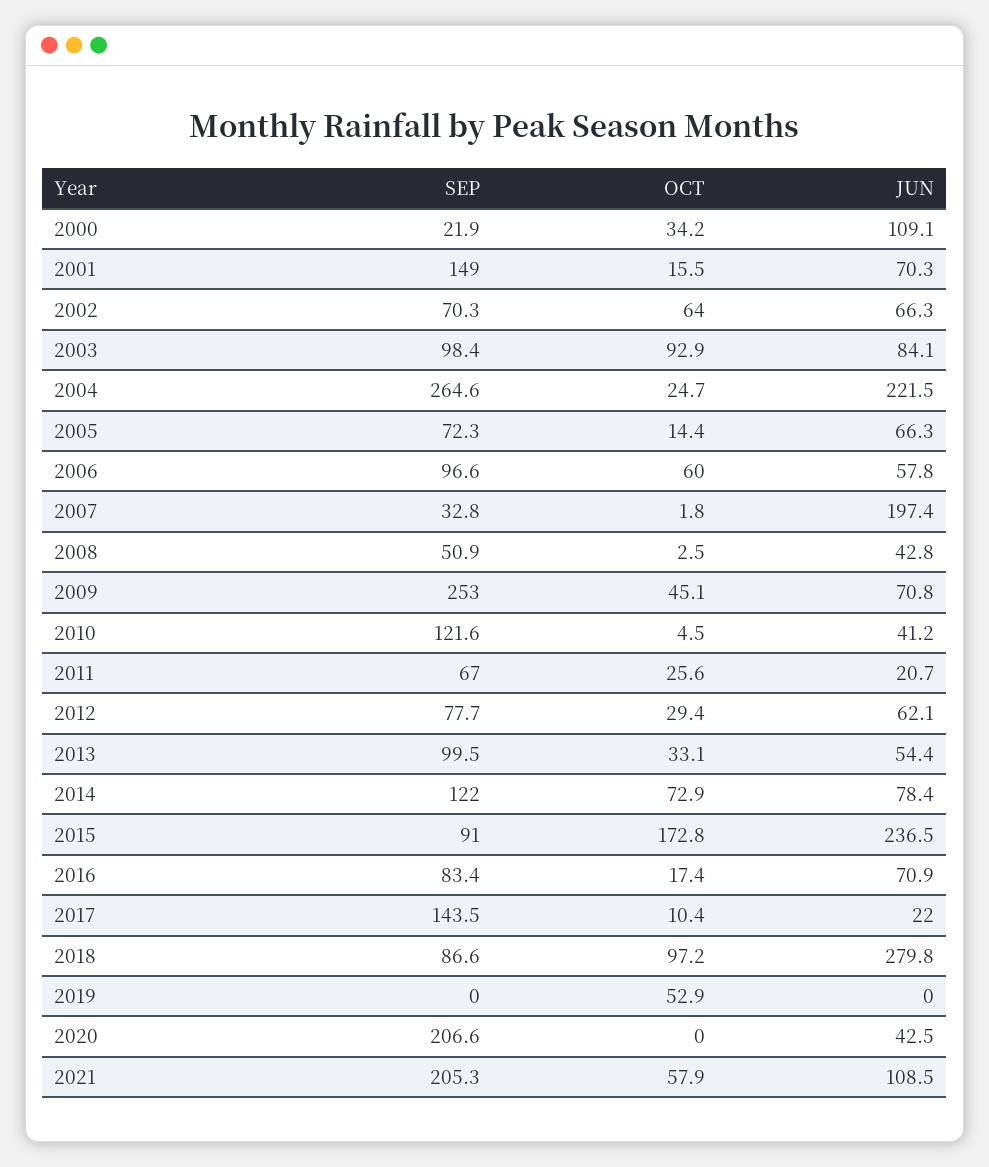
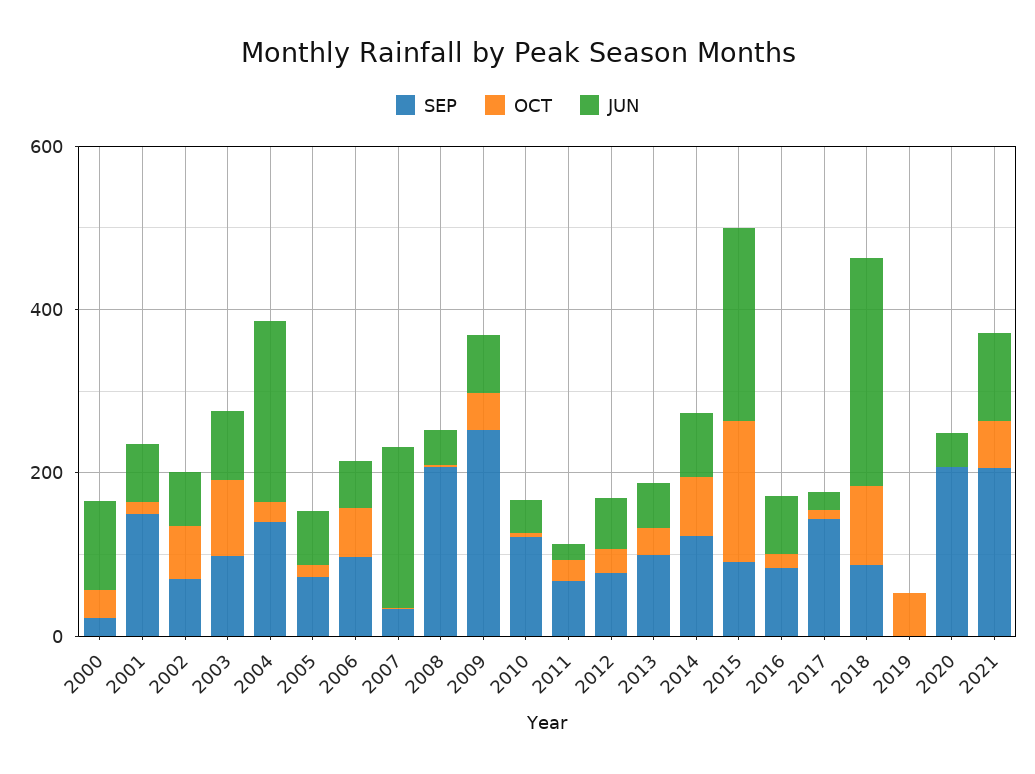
  {
    "SEP": {
      "2000": 21.9,
      "2001": 149,
      "2002": 70.3,
      "2003": 98.4,
-     "2004": 264.6,
+     "2004": 150,
      "2005": 72.3,
      "2006": 96.6,
      "2007": 32.8,
-     "2008": 50.9,
+     "2008": 200,
      "2009": 253,
      "2010": 121.6,
      "2011": 67,
      "2012": 77.7,
      "2013": 99.5,
      "2014": 122,
      "2015": 91,
      "2016": 83.4,
      "2017": 143.5,
      "2018": 86.6,
      "2019": 0,
      "2020": 206.6,
      "2021": 205.3
    },
    "OCT": {
      "2000": 34.2,
      "2001": 15.5,
      "2002": 64,
      "2003": 92.9,
      "2004": 24.7,
      "2005": 14.4,
      "2006": 60,
      "2007": 1.8,
      "2008": 2.5,
      "2009": 45.1,
      "2010": 4.5,
      "2011": 25.6,
      "2012": 29.4,
      "2013": 33.1,
      "2014": 72.9,
      "2015": 172.8,
      "2016": 17.4,
      "2017": 10.4,
      "2018": 97.2,
      "2019": 52.9,
      "2020": 0,
      "2021": 57.9
    },
    "JUN": {
      "2000": 109.1,
      "2001": 70.3,
      "2002": 66.3,
      "2003": 84.1,
      "2004": 221.5,
      "2005": 66.3,
      "2006": 57.8,
      "2007": 197.4,
      "2008": 42.8,
      "2009": 70.8,
      "2010": 41.2,
      "2011": 20.7,
      "2012": 62.1,
      "2013": 54.4,
      "2014": 78.4,
      "2015": 236.5,
      "2016": 70.9,
      "2017": 22,
      "2018": 279.8,
      "2019": 0,
      "2020": 42.5,
      "2021": 108.5
    }
  }

